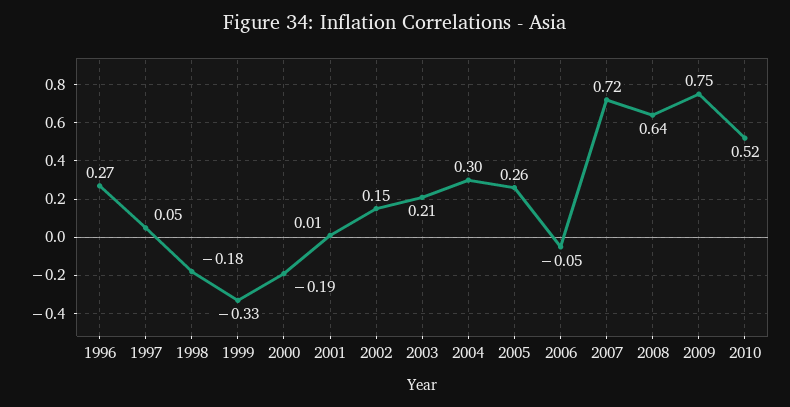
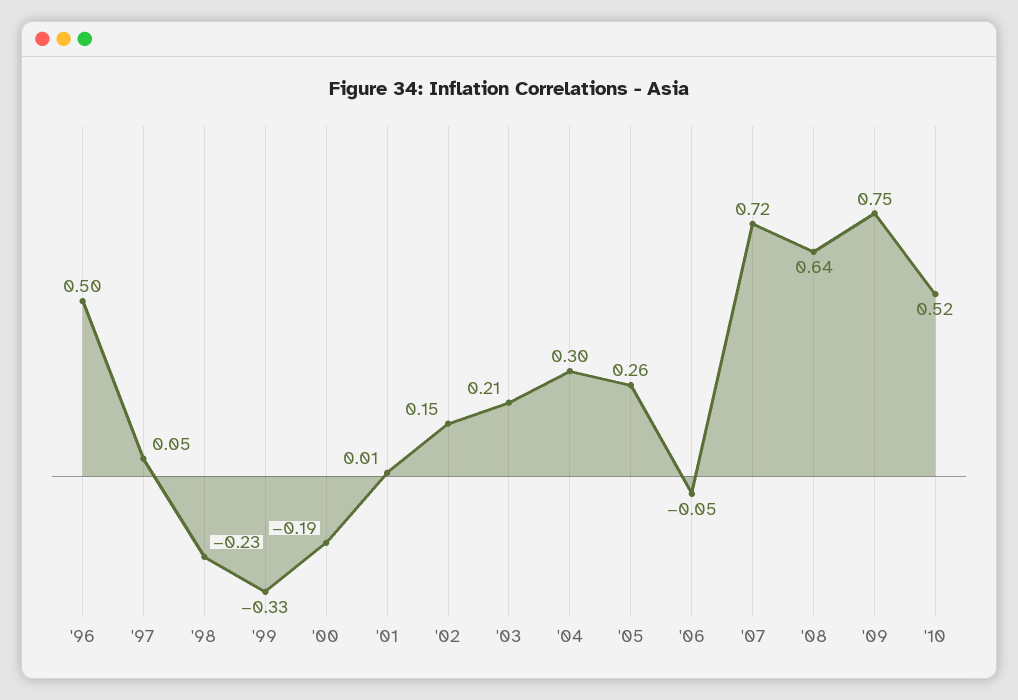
  {
-   "1996": 0.27,
+   "1996": 0.5,
    "1997": 0.05,
-   "1998": -0.18,
+   "1998": -0.23,
    "1999": -0.33,
    "2000": -0.19,
    "2001": 0.01,
    "2002": 0.15,
    "2003": 0.21,
    "2004": 0.3,
    "2005": 0.26,
    "2006": -0.05,
    "2007": 0.72,
    "2008": 0.64,
    "2009": 0.75,
    "2010": 0.52
  }

